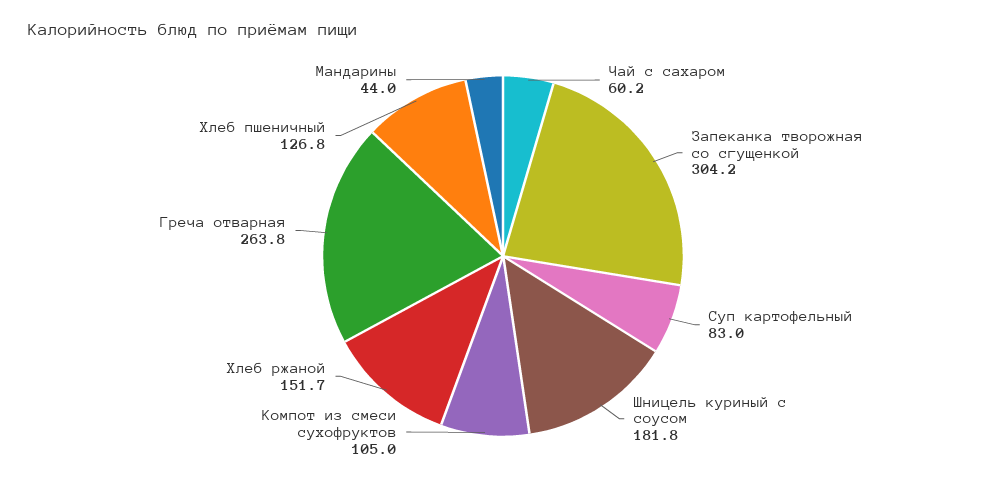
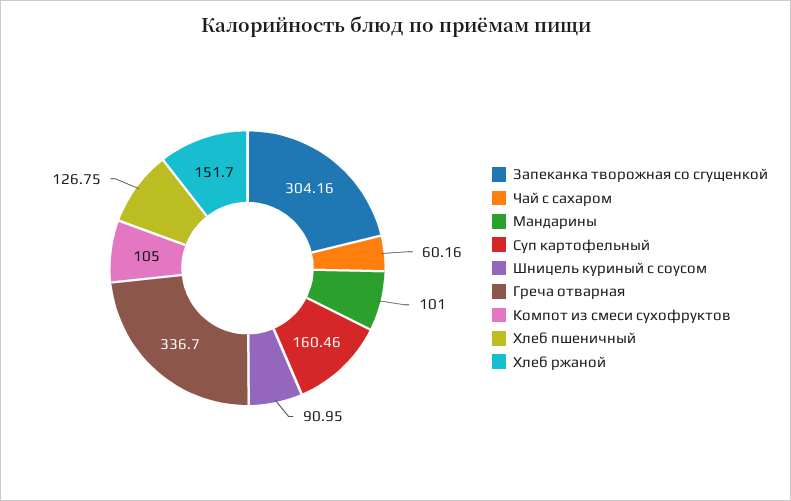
  {
    "Чай с сахаром": 60.16,
    "Запеканка творожная со сгущенкой": 304.16,
-   "Суп картофельный": 83,
+   "Суп картофельный": 160.46,
-   "Шницель куриный с соусом": 181.8,
+   "Шницель куриный с соусом": 90.95,
    "Компот из смеси сухофруктов": 105,
    "Хлеб ржаной": 151.7,
-   "Греча отварная": 263.8,
+   "Греча отварная": 336.7,
    "Хлеб пшеничный": 126.75,
-   "Мандарины": 44
+   "Мандарины": 101
  }

